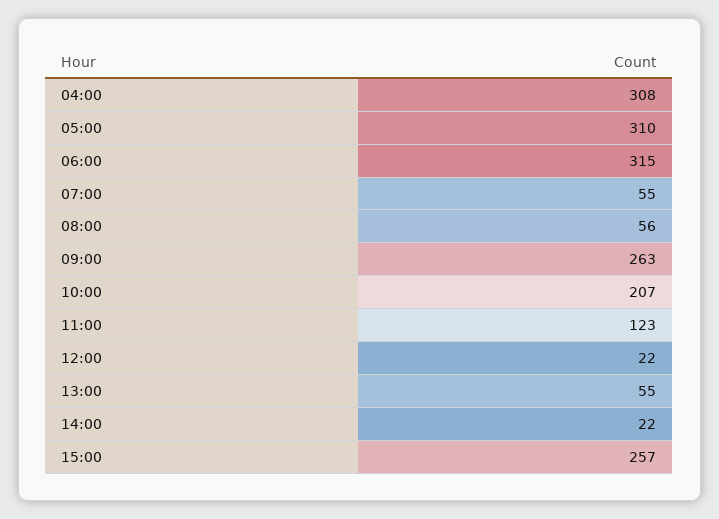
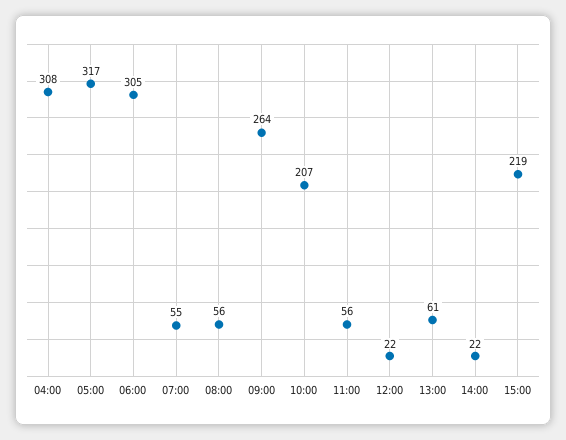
  {
    "04:00": 308,
-   "05:00": 310,
+   "05:00": 317,
-   "06:00": 315,
+   "06:00": 305,
    "07:00": 55,
    "08:00": 56,
-   "09:00": 263,
+   "09:00": 264,
    "10:00": 207,
-   "11:00": 123,
+   "11:00": 56,
    "12:00": 22,
-   "13:00": 55,
+   "13:00": 61,
    "14:00": 22,
-   "15:00": 257
+   "15:00": 219
  }

